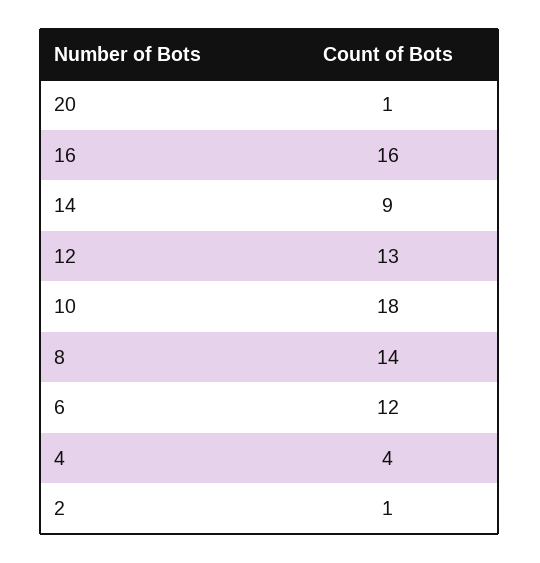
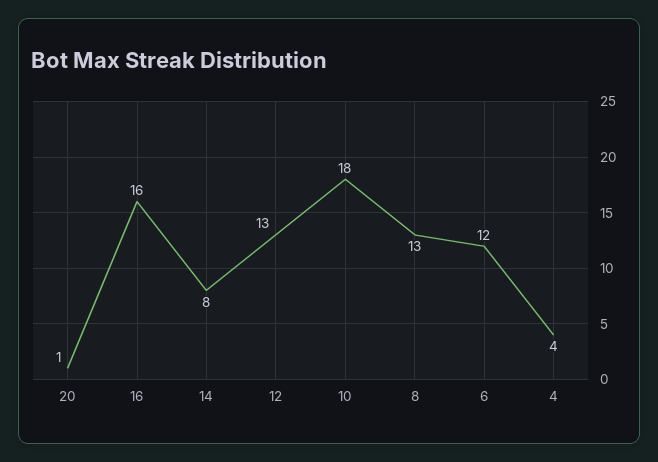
  {
    "20": 1,
    "16": 16,
-   "14": 9,
+   "14": 8,
    "12": 13,
    "10": 18,
-   "8": 14,
+   "8": 13,
    "6": 12,
-   "4": 4,
+   "4": 4
-   "2": 1
  }

